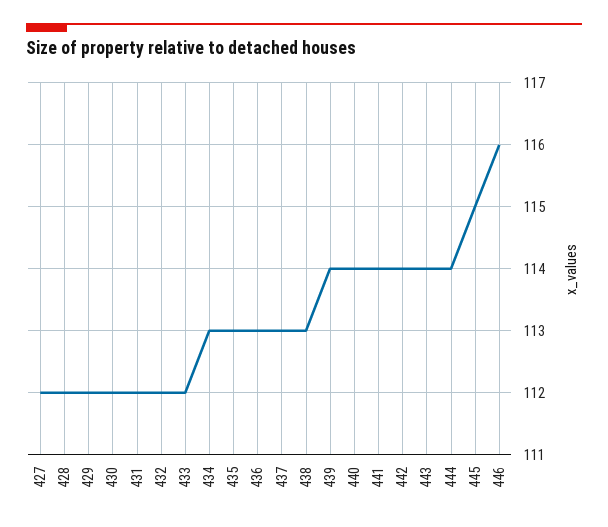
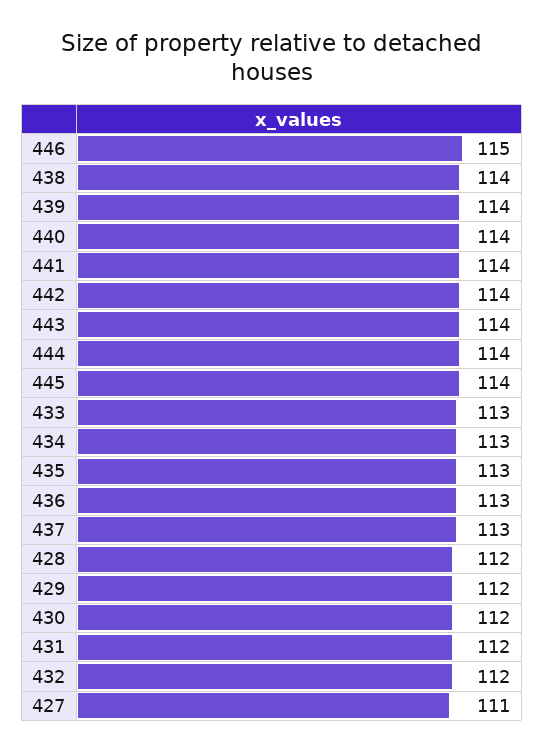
  {
-   "427": 112,
+   "427": 111,
    "428": 112,
    "429": 112,
    "430": 112,
    "431": 112,
    "432": 112,
-   "433": 112,
+   "433": 113,
    "434": 113,
    "435": 113,
    "436": 113,
    "437": 113,
-   "438": 113,
+   "438": 114,
    "439": 114,
    "440": 114,
    "441": 114,
    "442": 114,
    "443": 114,
    "444": 114,
-   "445": 115,
+   "445": 114,
-   "446": 116
+   "446": 115
  }

